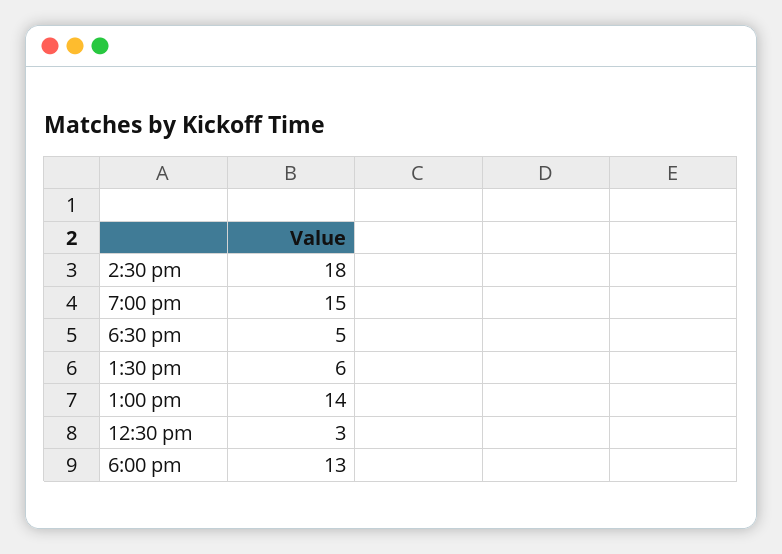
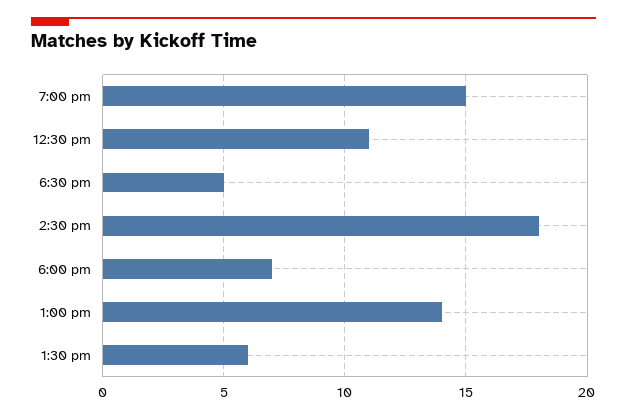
  {
    "2:30 pm": 18,
    "7:00 pm": 15,
    "6:30 pm": 5,
    "1:30 pm": 6,
    "1:00 pm": 14,
-   "12:30 pm": 3,
+   "12:30 pm": 11,
-   "6:00 pm": 13
+   "6:00 pm": 7
  }

